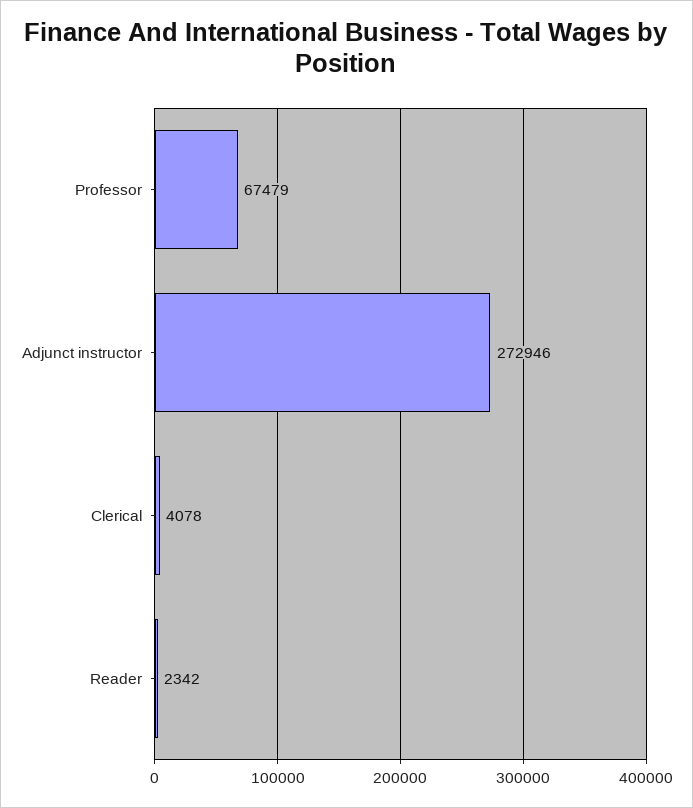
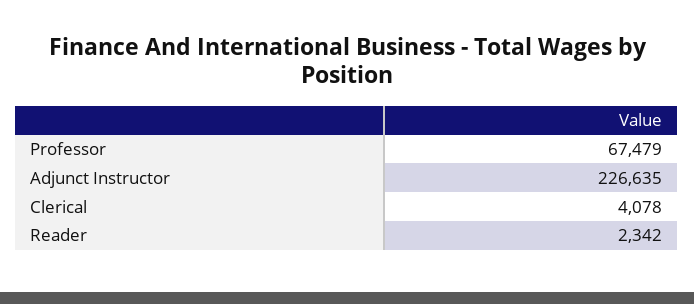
  {
    "Professor": 67479,
-   "Adjunct instructor": 272946,
+   "Adjunct instructor": 226635,
    "Clerical": 4078,
    "Reader": 2342
  }

